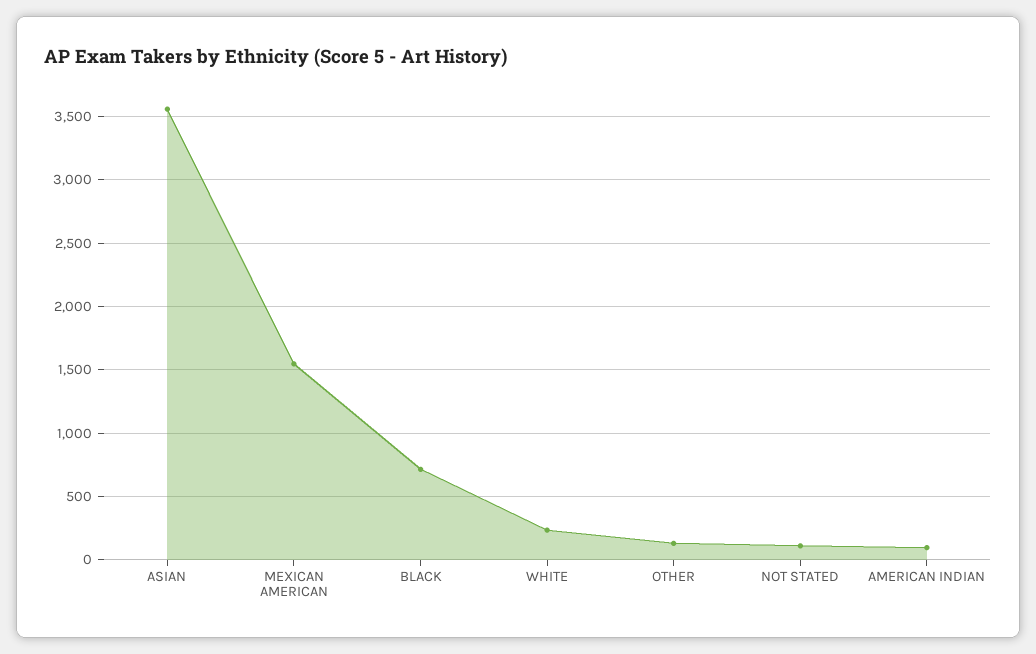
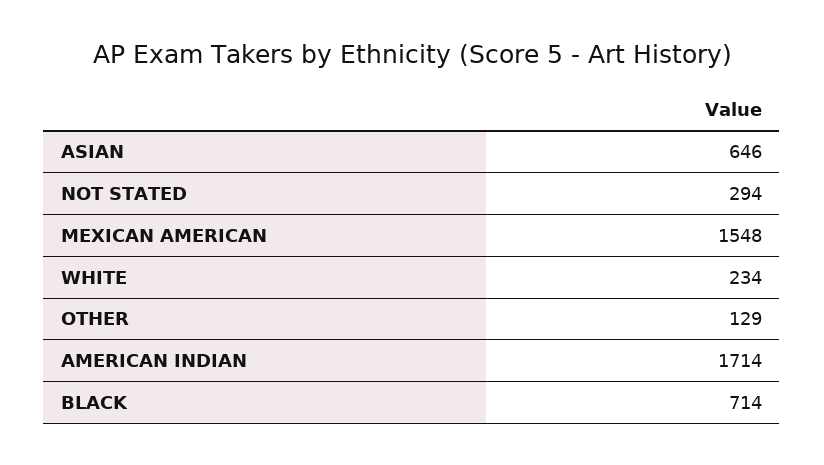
  {
-   "ASIAN": 3550,
+   "ASIAN": 646,
    "MEXICAN AMERICAN": 1548,
    "BLACK": 714,
    "WHITE": 234,
    "OTHER": 129,
-   "NOT STATED": 100,
+   "NOT STATED": 294,
-   "AMERICAN INDIAN": 100
+   "AMERICAN INDIAN": 1714
  }

